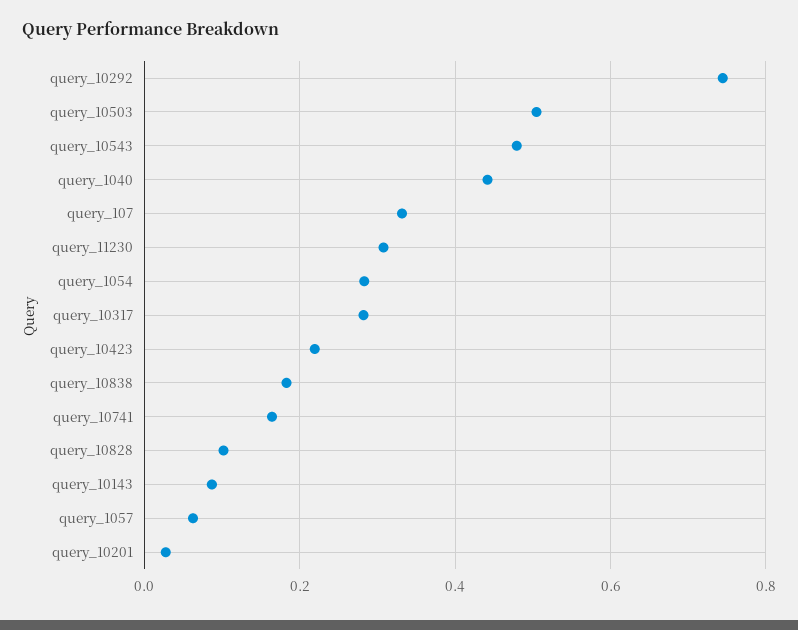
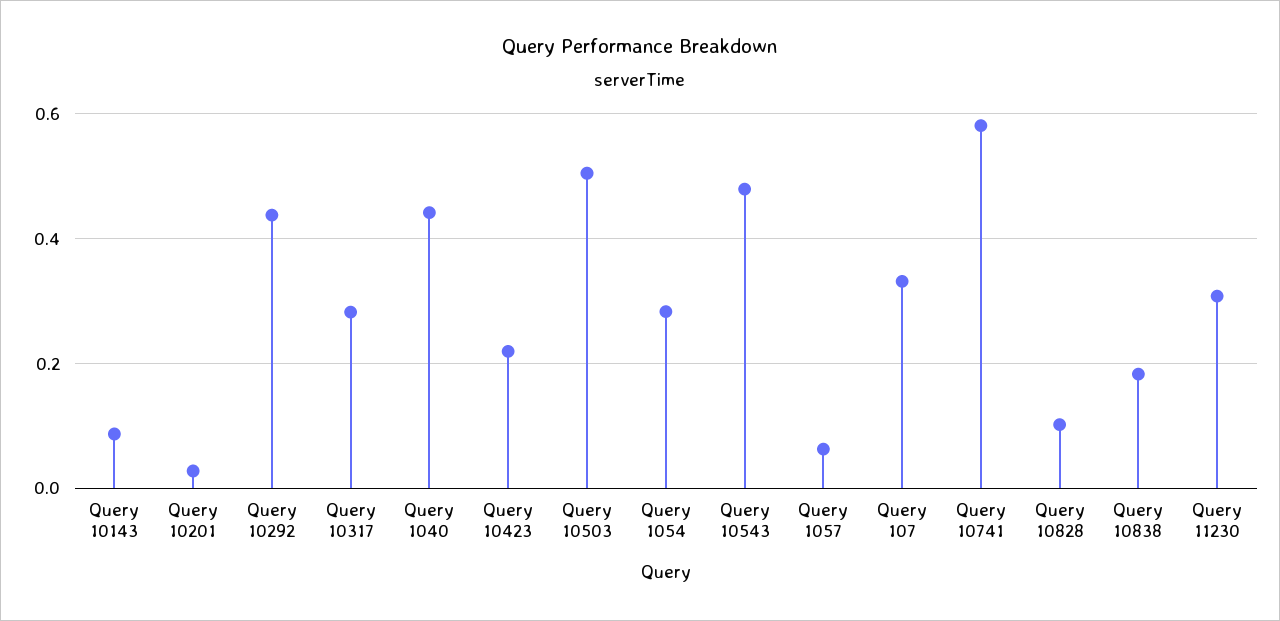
  {
-   "query_10292": 0.74,
+   "query_10292": 0.44,
    "query_10503": 0.5,
    "query_10543": 0.48,
    "query_1040": 0.44,
    "query_107": 0.34,
    "query_11230": 0.3,
    "query_1054": 0.28,
    "query_10317": 0.28,
    "query_10423": 0.22,
    "query_10838": 0.18,
-   "query_10741": 0.16,
+   "query_10741": 0.58,
    "query_10828": 0.1,
    "query_10143": 0.08,
    "query_1057": 0.06,
    "query_10201": 0.02
  }

